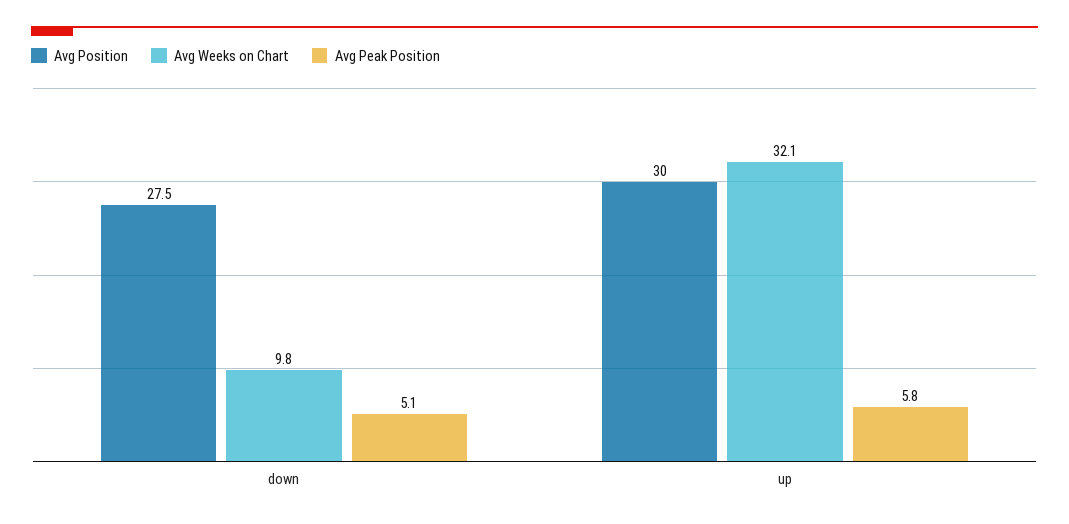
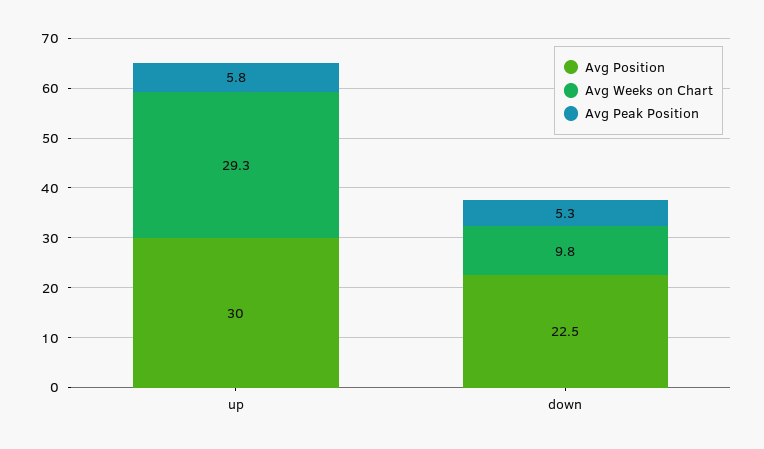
  {
    "Avg Position": {
-     "down": 27.5,
+     "down": 22.5,
      "up": 30
    },
    "Avg Weeks on Chart": {
      "down": 9.8,
-     "up": 32.1
+     "up": 29.3
    },
    "Avg Peak Position": {
-     "down": 5.1,
+     "down": 5.3,
      "up": 5.8
    }
  }

